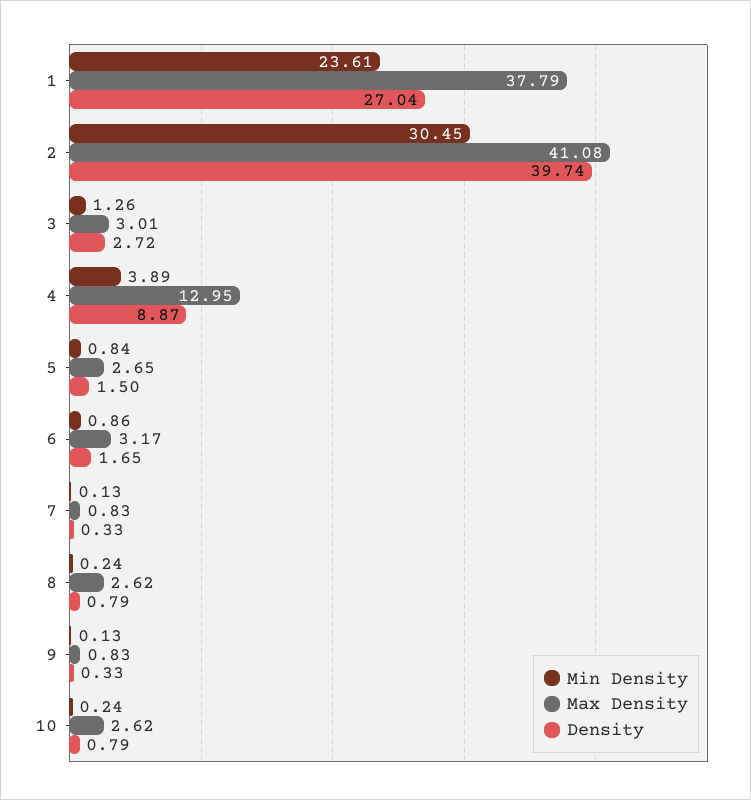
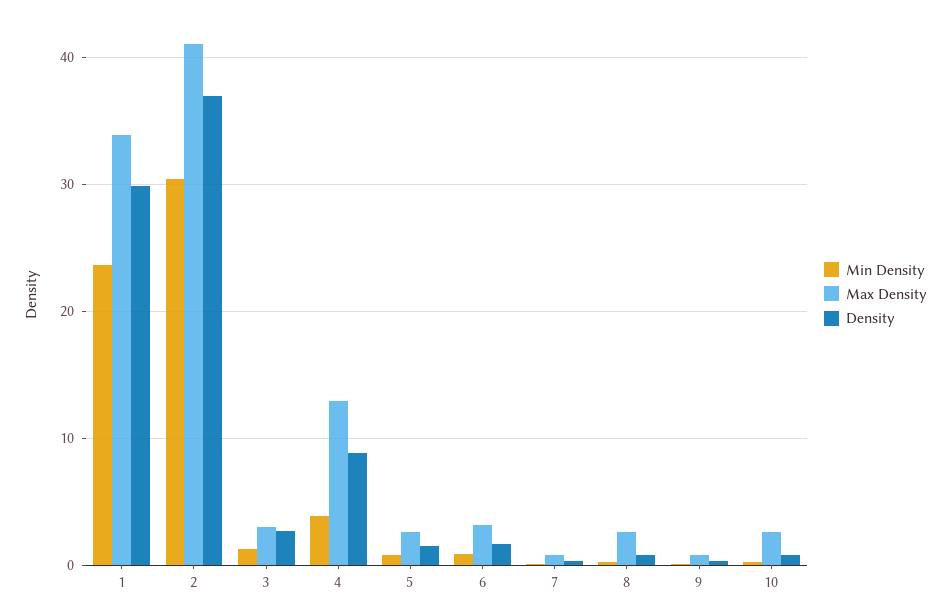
  {
    "Min Density": {
      "1": 23.61,
      "2": 30.45,
      "3": 1.26,
      "4": 3.89,
      "5": 0.84,
      "6": 0.86,
      "7": 0.13,
      "8": 0.24,
      "9": 0.13,
      "10": 0.24
    },
    "Max Density": {
-     "1": 37.79,
+     "1": 34,
      "2": 41.08,
      "3": 3.01,
      "4": 12.95,
      "5": 2.65,
      "6": 3.17,
      "7": 0.83,
      "8": 2.62,
      "9": 0.83,
      "10": 2.62
    },
    "Density": {
-     "1": 27.04,
+     "1": 30,
-     "2": 39.74,
+     "2": 37,
      "3": 2.72,
      "4": 8.87,
      "5": 1.5,
      "6": 1.65,
      "7": 0.33,
      "8": 0.79,
      "9": 0.33,
      "10": 0.79
    }
  }

